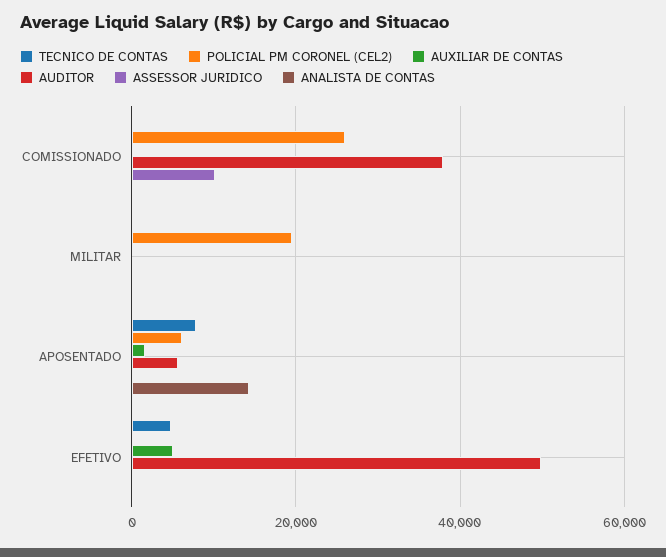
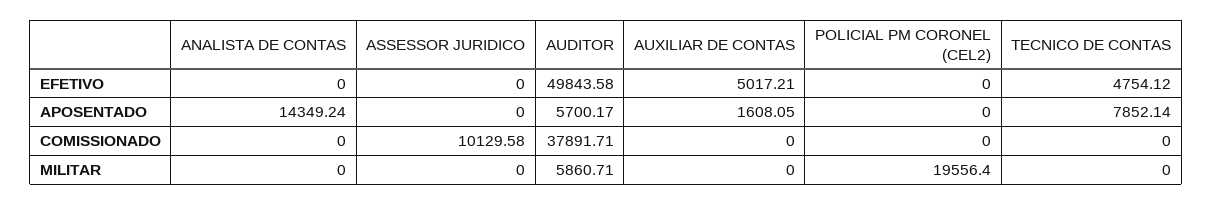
  {
    "TECNICO DE CONTAS": {
      "COMISSIONADO": 0,
      "MILITAR": 0,
      "APOSENTADO": 7852.14,
      "EFETIVO": 4754.12
    },
    "POLICIAL PM CORONEL (CEL2)": {
-     "COMISSIONADO": 26000,
+     "COMISSIONADO": 0,
      "MILITAR": 19556.4,
-     "APOSENTADO": 6000,
+     "APOSENTADO": 0,
      "EFETIVO": 0
    },
    "AUXILIAR DE CONTAS": {
      "COMISSIONADO": 0,
      "MILITAR": 0,
      "APOSENTADO": 1608.05,
      "EFETIVO": 5017.21
    },
    "AUDITOR": {
      "COMISSIONADO": 37891.71,
-     "MILITAR": 0,
+     "MILITAR": 5860.71,
      "APOSENTADO": 5700.17,
      "EFETIVO": 49843.58
    },
    "ASSESSOR JURIDICO": {
      "COMISSIONADO": 10129.58,
      "MILITAR": 0,
      "APOSENTADO": 0,
      "EFETIVO": 0
    },
    "ANALISTA DE CONTAS": {
      "COMISSIONADO": 0,
      "MILITAR": 0,
      "APOSENTADO": 14349.24,
      "EFETIVO": 0
    }
  }

